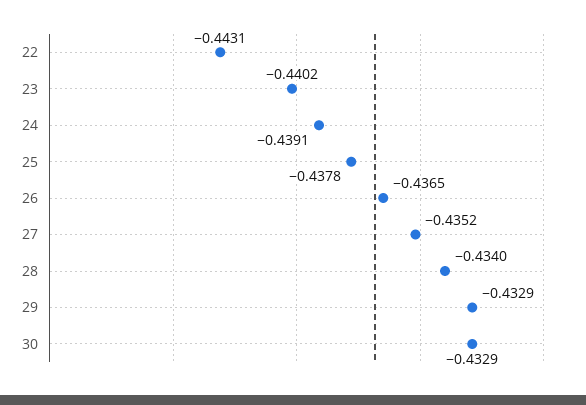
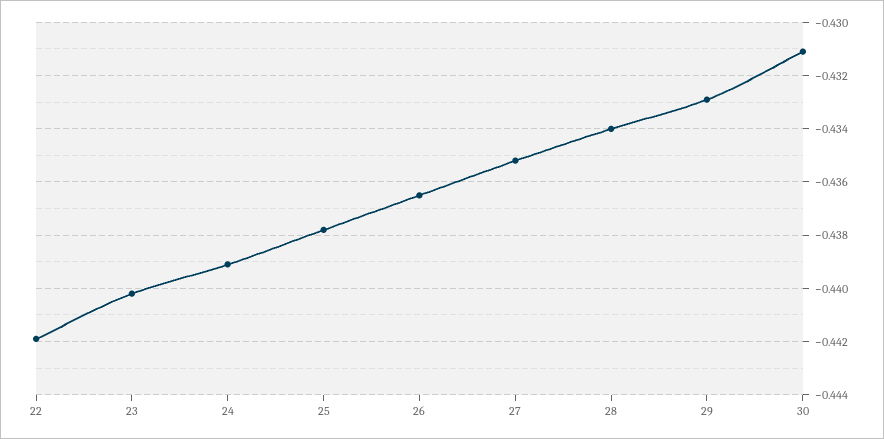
  {
-   "22": -0.4431,
+   "22": -0.442,
    "23": -0.4402,
    "24": -0.4391,
    "25": -0.4378,
    "26": -0.4365,
    "27": -0.4352,
    "28": -0.434,
    "29": -0.4329,
-   "30": -0.4329
+   "30": -0.431
  }

